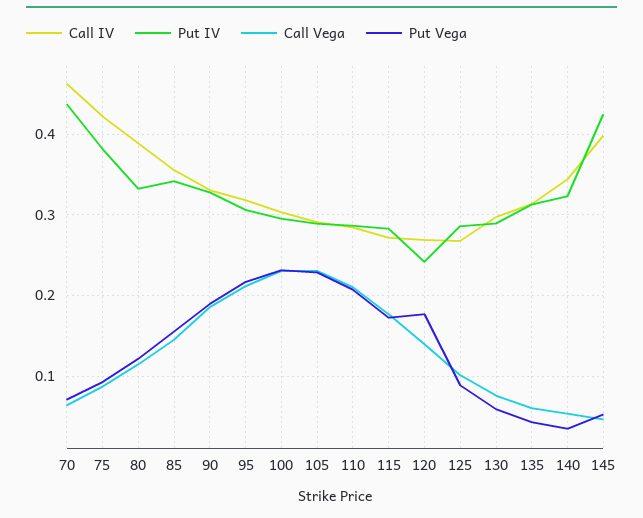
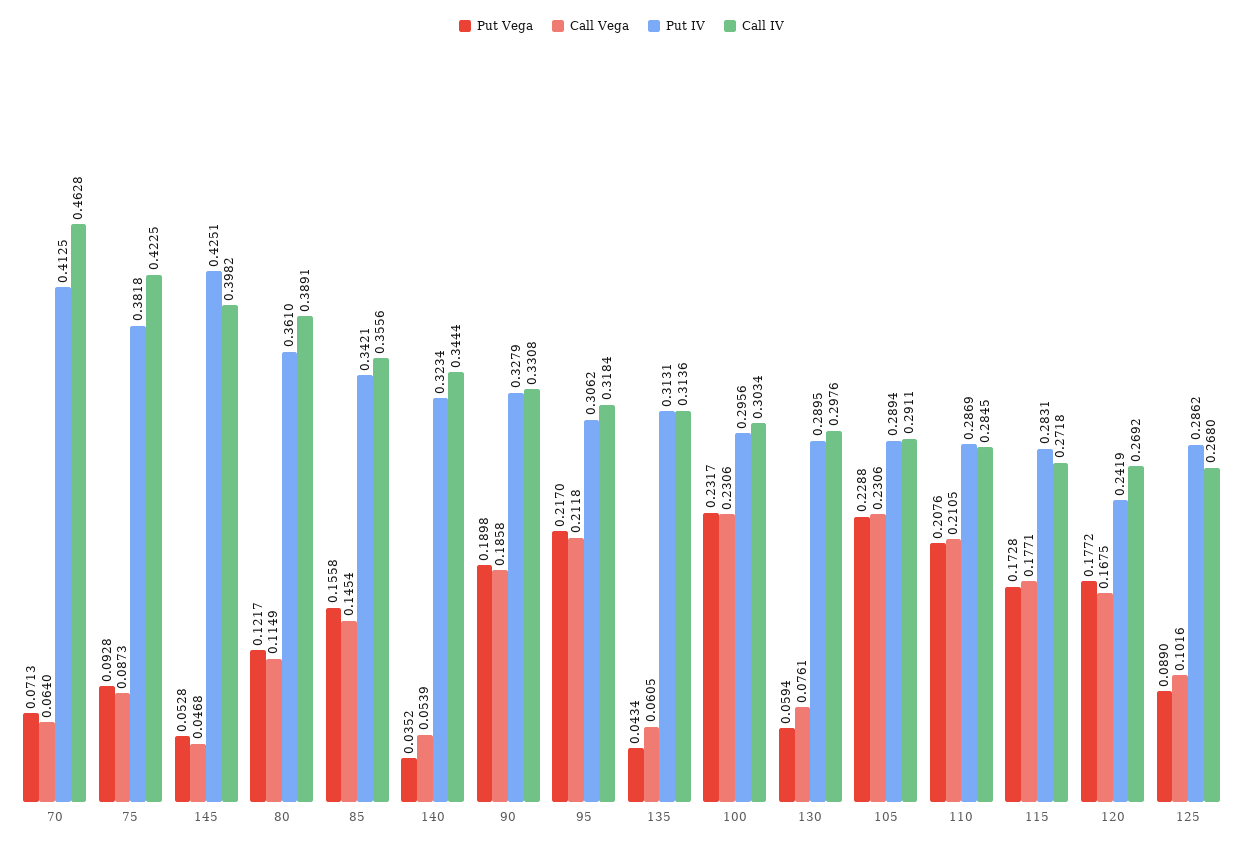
  {
    "Call IV": {
      "70": 0.4628,
      "75": 0.4225,
      "80": 0.3891,
      "85": 0.3556,
      "90": 0.3308,
      "95": 0.3184,
      "100": 0.3034,
      "105": 0.2911,
      "110": 0.2845,
      "115": 0.2718,
      "120": 0.2692,
      "125": 0.268,
      "130": 0.2976,
      "135": 0.3136,
      "140": 0.3444,
      "145": 0.3982
    },
    "Put IV": {
-     "70": 0.44,
+     "70": 0.4125,
      "75": 0.3818,
-     "80": 0.33,
+     "80": 0.361,
      "85": 0.3421,
      "90": 0.3279,
      "95": 0.3062,
      "100": 0.2956,
      "105": 0.2894,
      "110": 0.2869,
      "115": 0.2831,
      "120": 0.2419,
      "125": 0.2862,
      "130": 0.2895,
      "135": 0.3131,
      "140": 0.3234,
      "145": 0.4251
    },
    "Call Vega": {
      "70": 0.064,
      "75": 0.0873,
      "80": 0.1149,
      "85": 0.1454,
      "90": 0.1858,
      "95": 0.2118,
      "100": 0.2306,
      "105": 0.2306,
      "110": 0.2105,
      "115": 0.1771,
-     "120": 0.14,
+     "120": 0.1675,
      "125": 0.1016,
      "130": 0.0761,
      "135": 0.0605,
      "140": 0.0539,
      "145": 0.0468
    },
    "Put Vega": {
      "70": 0.0713,
      "75": 0.0928,
      "80": 0.1217,
      "85": 0.1558,
      "90": 0.1898,
      "95": 0.217,
      "100": 0.2317,
      "105": 0.2288,
      "110": 0.2076,
      "115": 0.1728,
      "120": 0.1772,
      "125": 0.089,
      "130": 0.0594,
      "135": 0.0434,
      "140": 0.0352,
      "145": 0.0528
    }
  }

